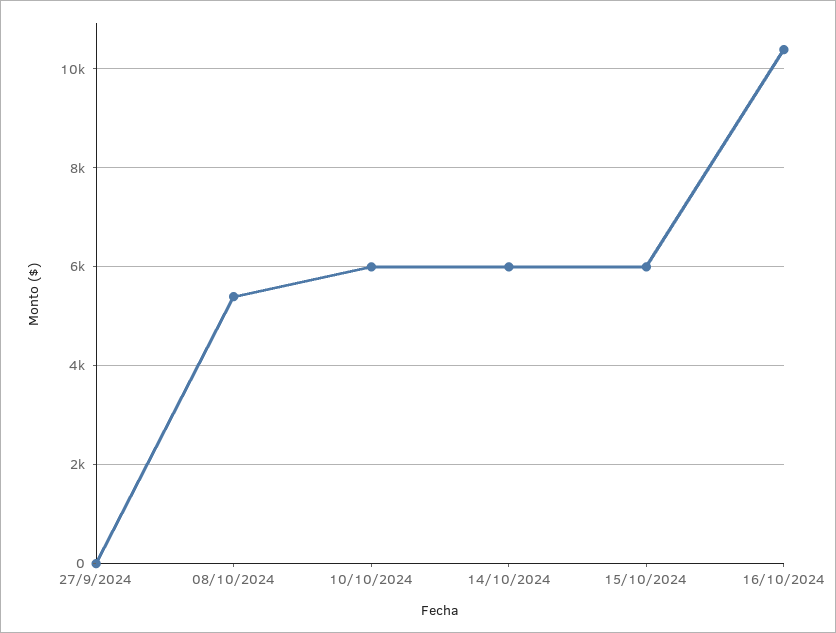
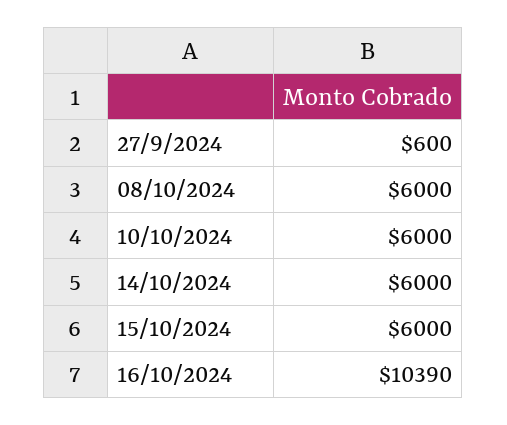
  {
-   "27/9/2024": 0,
+   "27/9/2024": 600,
-   "08/10/2024": 5400,
+   "08/10/2024": 6000,
    "10/10/2024": 6000,
    "14/10/2024": 6000,
    "15/10/2024": 6000,
    "16/10/2024": 10390
  }

